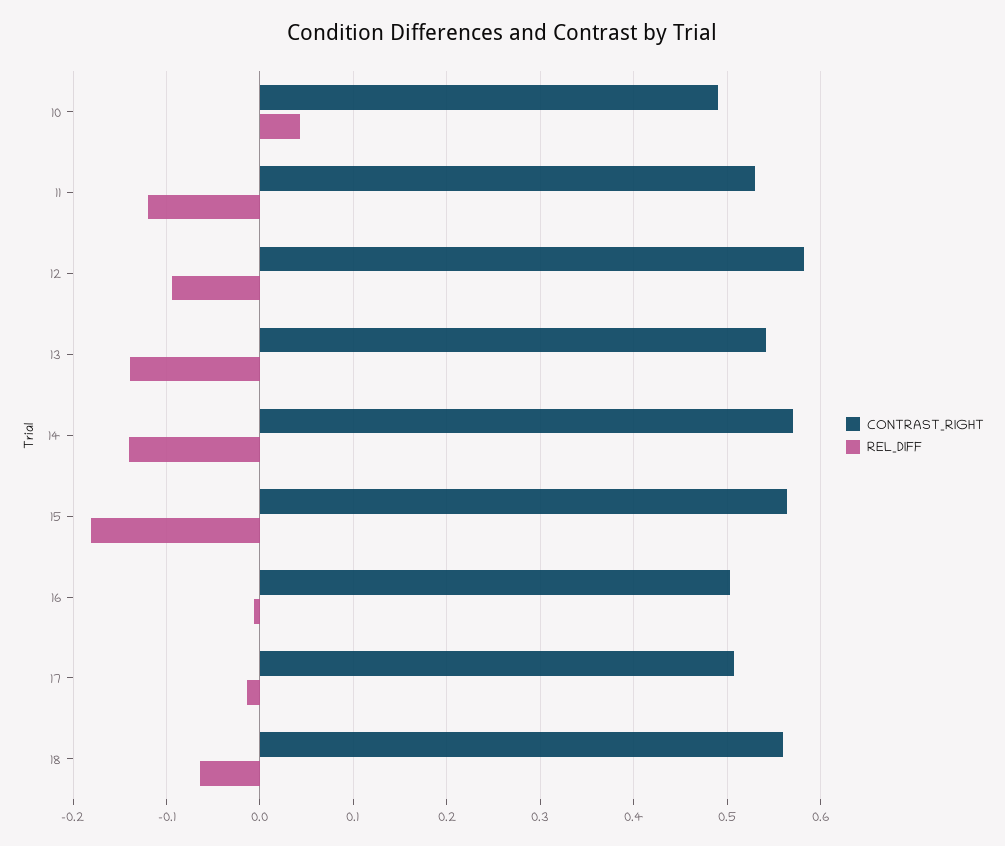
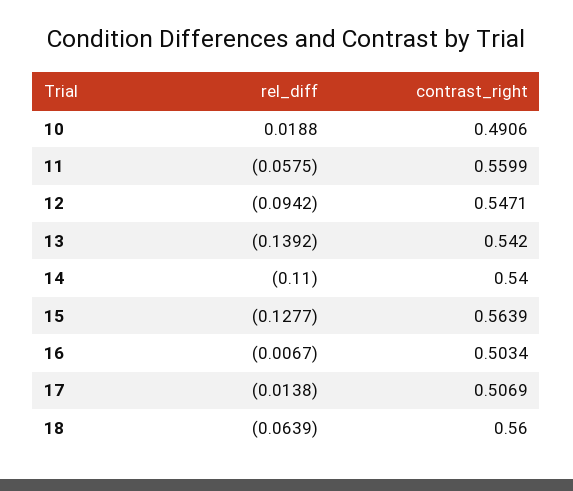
  {
    "CONTRAST_RIGHT": {
      "10": 0.4906,
-     "11": 0.53,
+     "11": 0.5599,
-     "12": 0.58,
+     "12": 0.5471,
      "13": 0.542,
-     "14": 0.57,
+     "14": 0.54,
      "15": 0.5639,
      "16": 0.5034,
      "17": 0.5069,
      "18": 0.56
    },
    "REL_DIFF": {
-     "10": 0.04,
+     "10": 0.0188,
-     "11": -0.12,
+     "11": -0.0575,
      "12": -0.0942,
      "13": -0.1392,
-     "14": -0.14,
+     "14": -0.11,
-     "15": -0.18,
+     "15": -0.1277,
      "16": -0.0067,
      "17": -0.0138,
      "18": -0.0639
    }
  }

